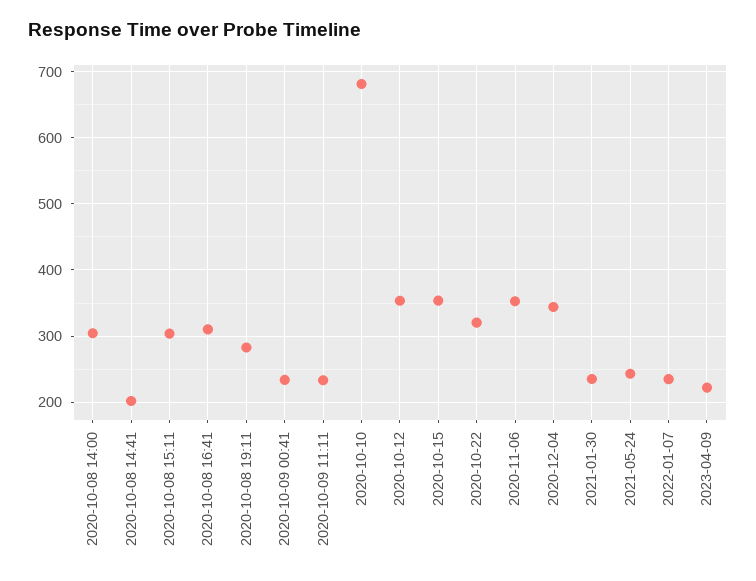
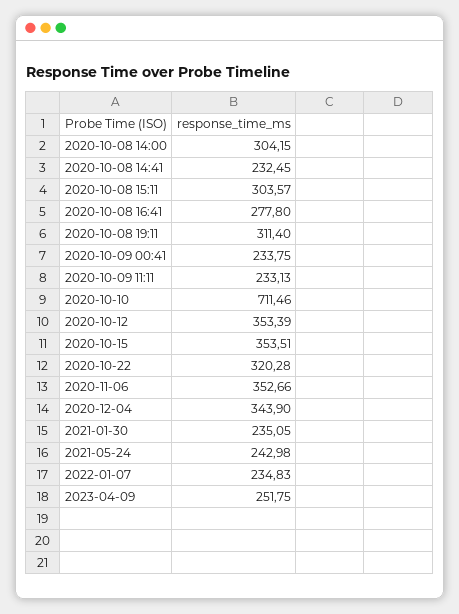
  {
    "2020-10-08 14:00": 304.15,
-   "2020-10-08 14:41": 200,
+   "2020-10-08 14:41": 232.45,
    "2020-10-08 15:11": 303.57,
-   "2020-10-08 16:41": 310,
+   "2020-10-08 16:41": 277.8,
-   "2020-10-08 19:11": 280,
+   "2020-10-08 19:11": 311.4,
    "2020-10-09 00:41": 233.75,
    "2020-10-09 11:11": 233.13,
-   "2020-10-10": 680,
+   "2020-10-10": 711.46,
    "2020-10-12": 353.39,
    "2020-10-15": 353.51,
    "2020-10-22": 320.28,
    "2020-11-06": 352.66,
    "2020-12-04": 343.9,
    "2021-01-30": 235.05,
    "2021-05-24": 242.98,
    "2022-01-07": 234.83,
-   "2023-04-09": 220
+   "2023-04-09": 251.75
  }

